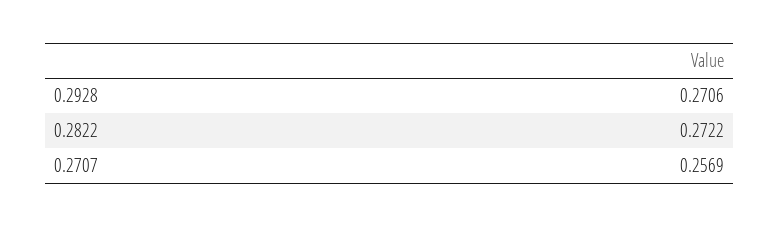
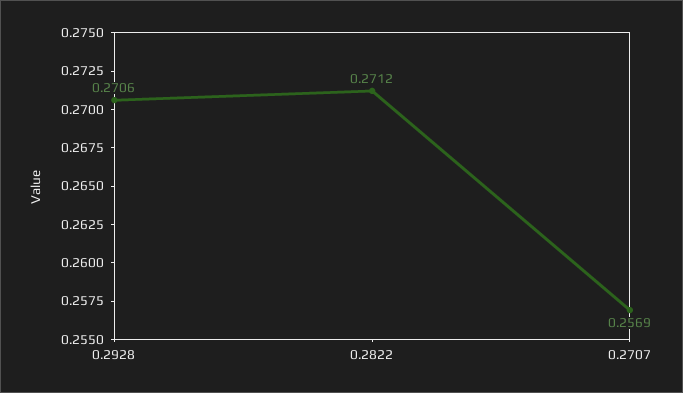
  {
    "0.2928": 0.2706,
-   "0.2822": 0.2722,
+   "0.2822": 0.2712,
    "0.2707": 0.2569
  }

